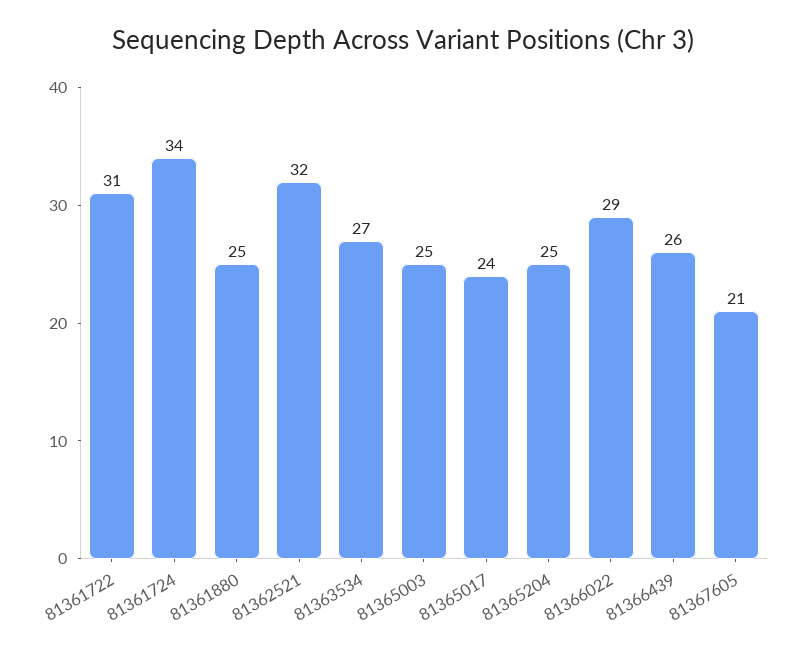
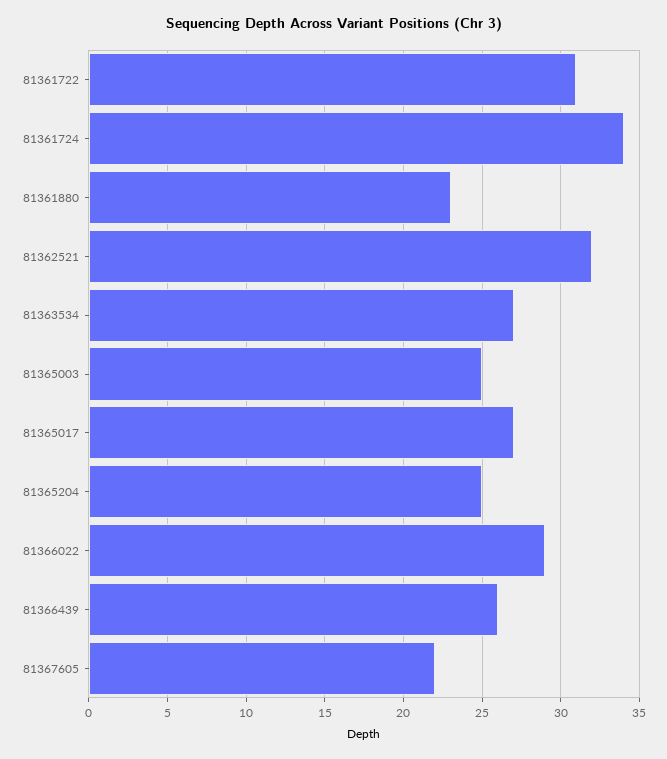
  {
    "81361722": 31,
    "81361724": 34,
-   "81361880": 25,
+   "81361880": 23,
    "81362521": 32,
    "81363534": 27,
    "81365003": 25,
-   "81365017": 24,
+   "81365017": 27,
    "81365204": 25,
    "81366022": 29,
    "81366439": 26,
-   "81367605": 21
+   "81367605": 22
  }

